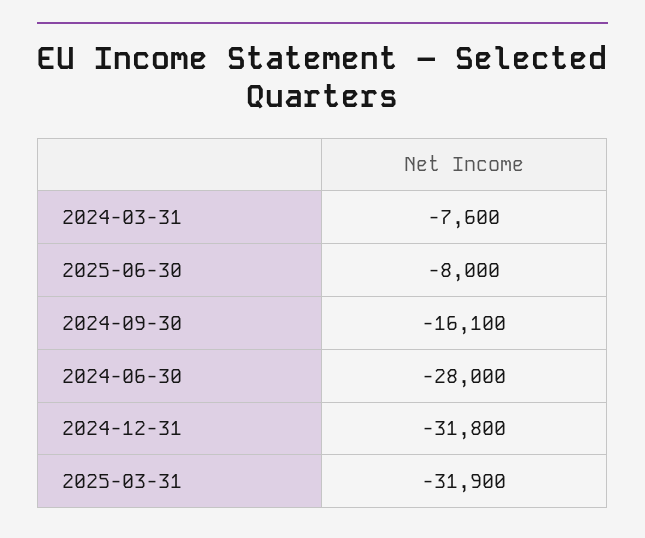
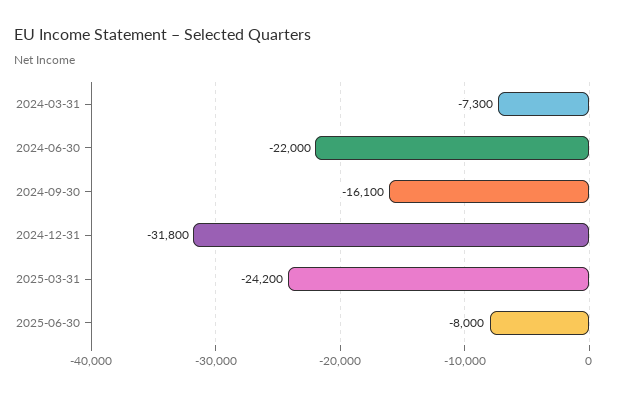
  {
-   "2024-03-31": -7600,
+   "2024-03-31": -7300,
    "2025-06-30": -8000,
    "2024-09-30": -16100,
-   "2024-06-30": -28000,
+   "2024-06-30": -22000,
    "2024-12-31": -31800,
-   "2025-03-31": -31900
+   "2025-03-31": -24200
  }

